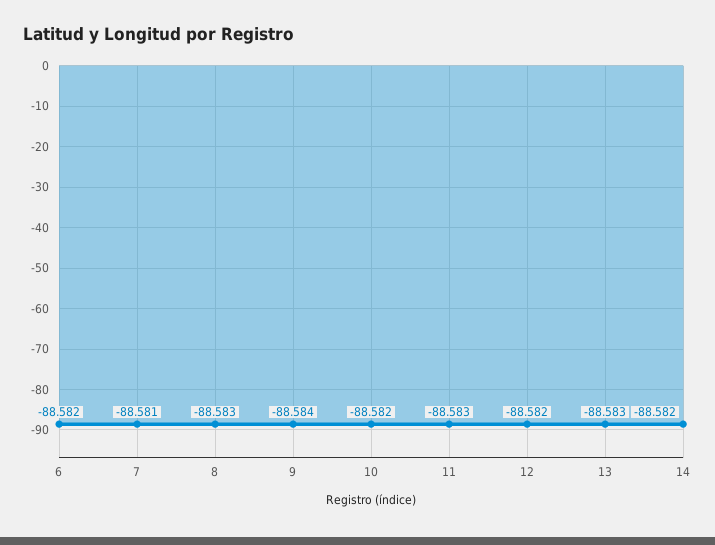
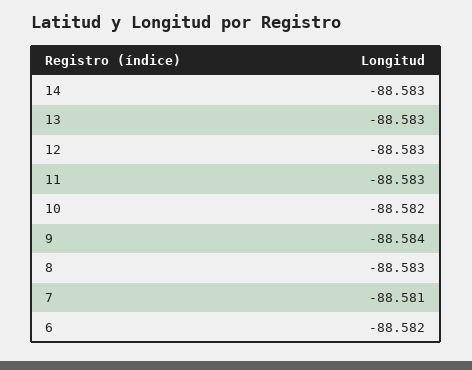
  {
    "6": -88.582,
    "7": -88.581,
    "8": -88.583,
    "9": -88.584,
    "10": -88.582,
    "11": -88.583,
-   "12": -88.582,
+   "12": -88.583,
    "13": -88.583,
-   "14": -88.582
+   "14": -88.583
  }

